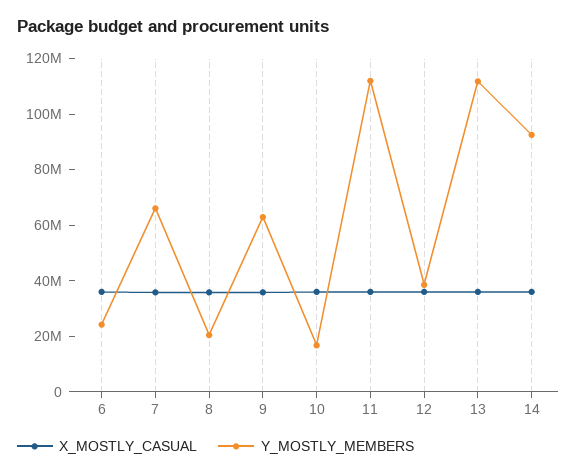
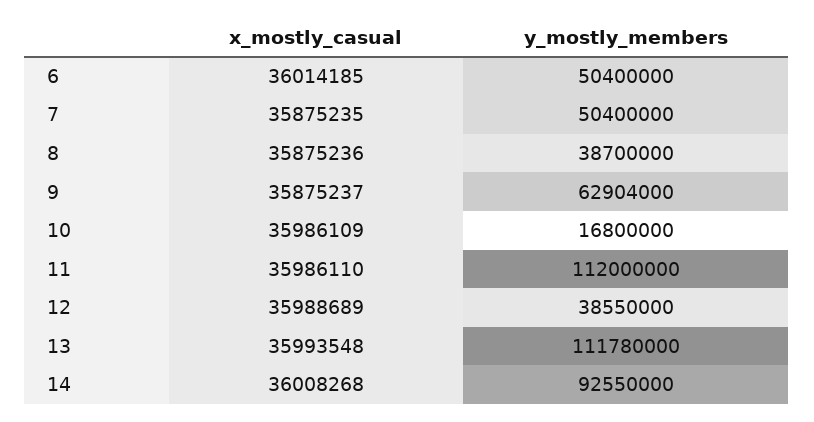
  {
    "X_MOSTLY_CASUAL": {
      "6": 36014185,
      "7": 35875235,
      "8": 35875236,
      "9": 35875237,
      "10": 35986109,
      "11": 35986110,
      "12": 35988689,
      "13": 35993548,
      "14": 36008268
    },
    "Y_MOSTLY_MEMBERS": {
-     "6": 25000000,
+     "6": 50400000,
-     "7": 65000000,
+     "7": 50400000,
-     "8": 20000000,
+     "8": 38700000,
      "9": 62904000,
      "10": 16800000,
      "11": 112000000,
      "12": 38550000,
      "13": 111780000,
      "14": 92550000
    }
  }

